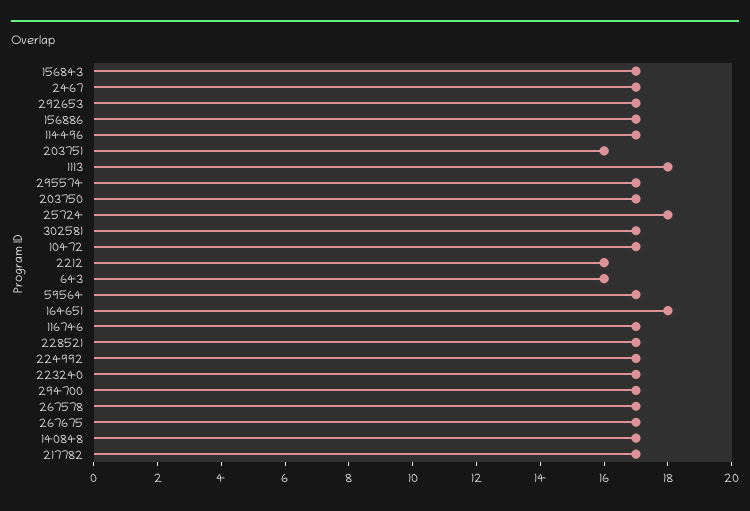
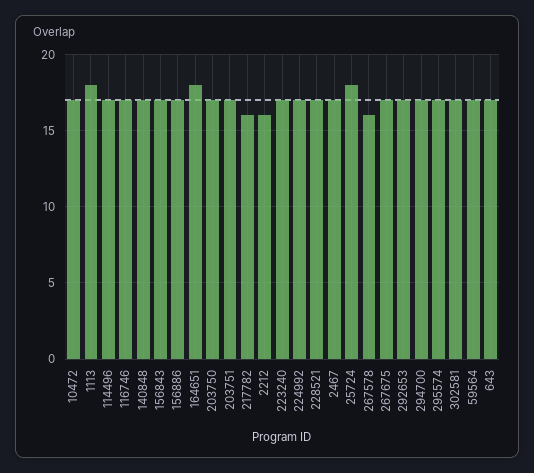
  {
    "156843": 17,
    "2467": 17,
    "292653": 17,
    "156886": 17,
    "114496": 17,
-   "203751": 16,
+   "203751": 17,
    "1113": 18,
    "295574": 17,
    "203750": 17,
    "25724": 18,
    "302581": 17,
    "10472": 17,
    "2212": 16,
-   "643": 16,
+   "643": 17,
    "59564": 17,
    "164651": 18,
    "116746": 17,
    "228521": 17,
    "224992": 17,
    "223240": 17,
    "294700": 17,
-   "267578": 17,
+   "267578": 16,
    "267675": 17,
    "140848": 17,
-   "217782": 17
+   "217782": 16
  }

